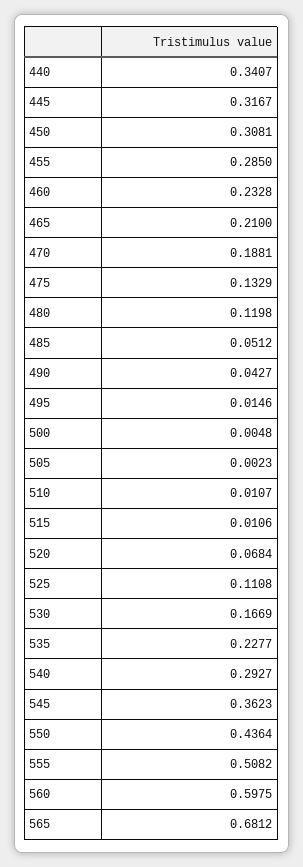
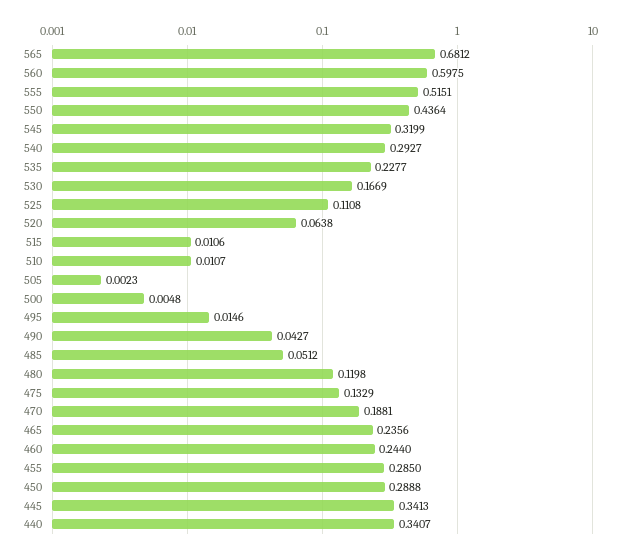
  {
    "440": 0.3407,
-   "445": 0.3167,
+   "445": 0.3413,
-   "450": 0.3081,
+   "450": 0.2888,
    "455": 0.285,
-   "460": 0.2328,
+   "460": 0.244,
-   "465": 0.21,
+   "465": 0.2356,
    "470": 0.1881,
    "475": 0.1329,
    "480": 0.1198,
    "485": 0.0512,
    "490": 0.0427,
    "495": 0.0146,
    "500": 0.0048,
    "505": 0.0023,
    "510": 0.0107,
    "515": 0.0106,
-   "520": 0.0684,
+   "520": 0.0638,
    "525": 0.1108,
    "530": 0.1669,
    "535": 0.2277,
    "540": 0.2927,
-   "545": 0.3623,
+   "545": 0.3199,
    "550": 0.4364,
-   "555": 0.5082,
+   "555": 0.5151,
    "560": 0.5975,
    "565": 0.6812
  }

